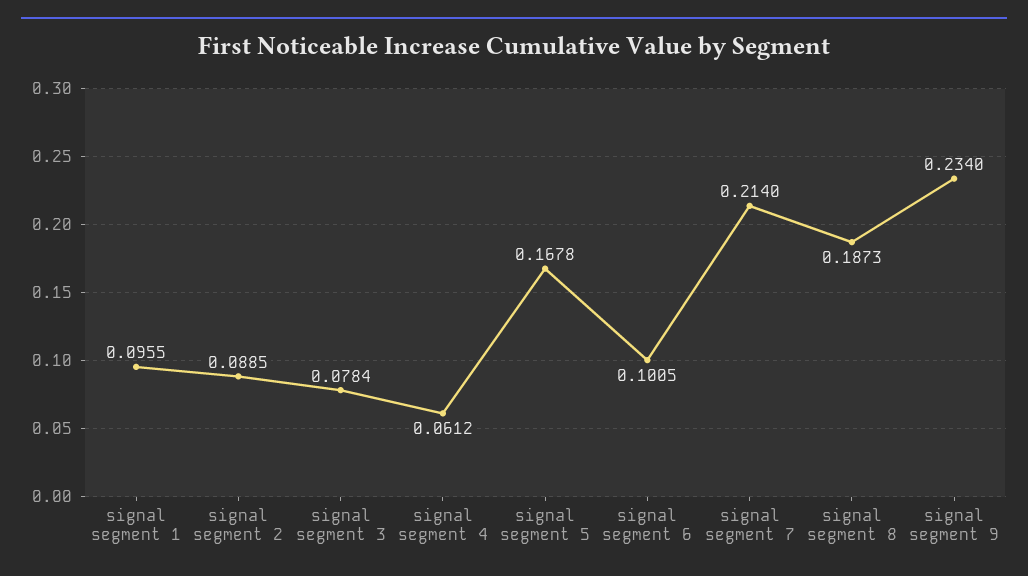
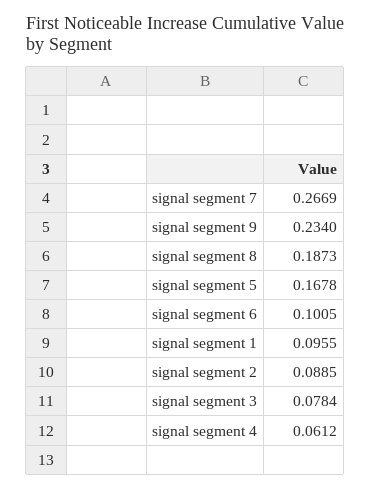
  {
    "signal segment 1": 0.0955,
    "signal segment 2": 0.0885,
    "signal segment 3": 0.0784,
    "signal segment 4": 0.0612,
    "signal segment 5": 0.1678,
    "signal segment 6": 0.1005,
-   "signal segment 7": 0.214,
+   "signal segment 7": 0.2669,
    "signal segment 8": 0.1873,
    "signal segment 9": 0.234
  }

